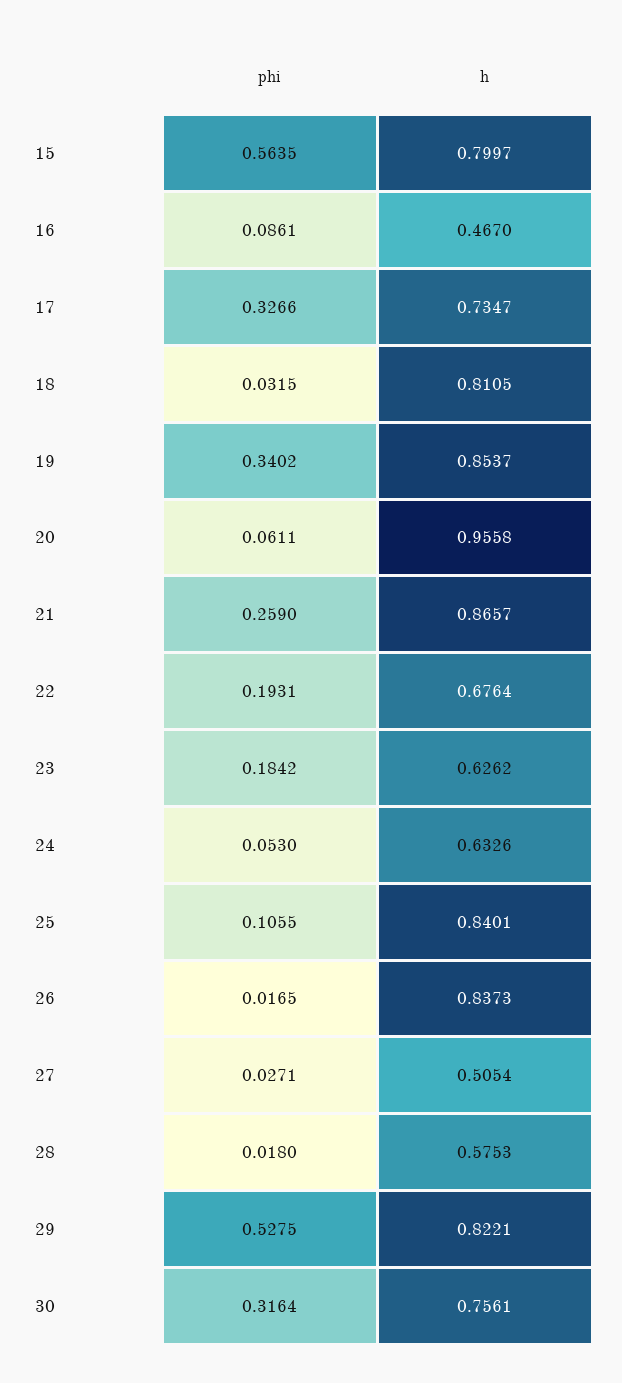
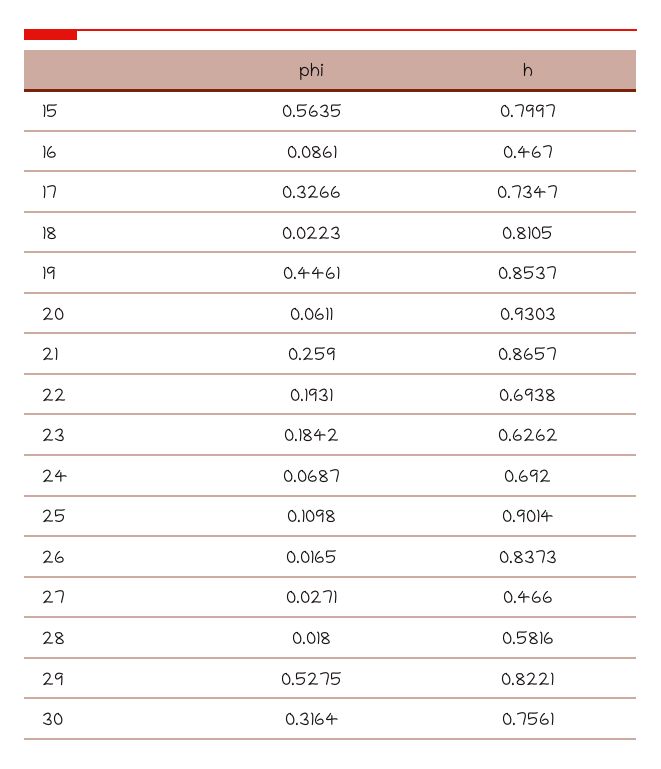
  {
    "phi": {
      "15": 0.5635,
      "16": 0.0861,
      "17": 0.3266,
-     "18": 0.0315,
+     "18": 0.0223,
-     "19": 0.3402,
+     "19": 0.4461,
      "20": 0.0611,
      "21": 0.259,
      "22": 0.1931,
      "23": 0.1842,
-     "24": 0.053,
+     "24": 0.0687,
-     "25": 0.1055,
+     "25": 0.1098,
      "26": 0.0165,
      "27": 0.0271,
      "28": 0.018,
      "29": 0.5275,
      "30": 0.3164
    },
    "h": {
      "15": 0.7997,
      "16": 0.467,
      "17": 0.7347,
      "18": 0.8105,
      "19": 0.8537,
-     "20": 0.9558,
+     "20": 0.9303,
      "21": 0.8657,
-     "22": 0.6764,
+     "22": 0.6938,
      "23": 0.6262,
-     "24": 0.6326,
+     "24": 0.692,
-     "25": 0.8401,
+     "25": 0.9014,
      "26": 0.8373,
-     "27": 0.5054,
+     "27": 0.466,
-     "28": 0.5753,
+     "28": 0.5816,
      "29": 0.8221,
      "30": 0.7561
    }
  }

